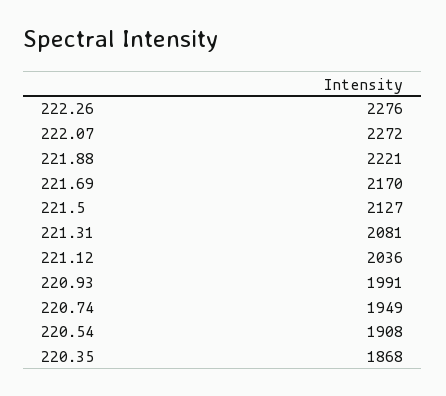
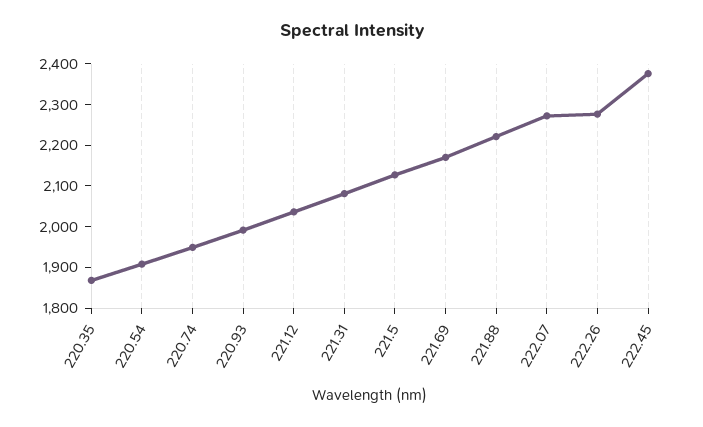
  {
    "222.26": 2276,
    "222.07": 2272,
    "221.88": 2221,
    "221.69": 2170,
    "221.5": 2127,
    "221.31": 2081,
    "221.12": 2036,
    "220.93": 1991,
    "220.74": 1949,
    "220.54": 1908,
-   "220.35": 1868
+   "220.35": 1868,
+   "222.45": 2380
  }

